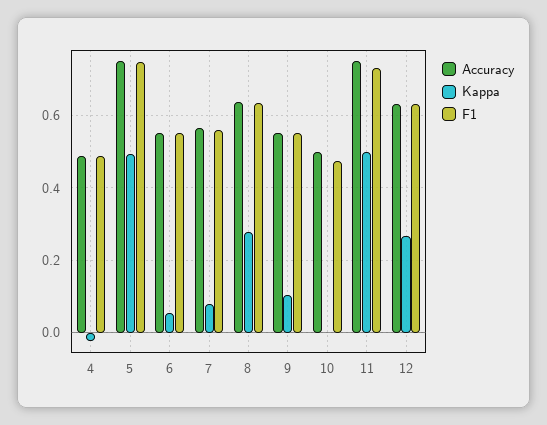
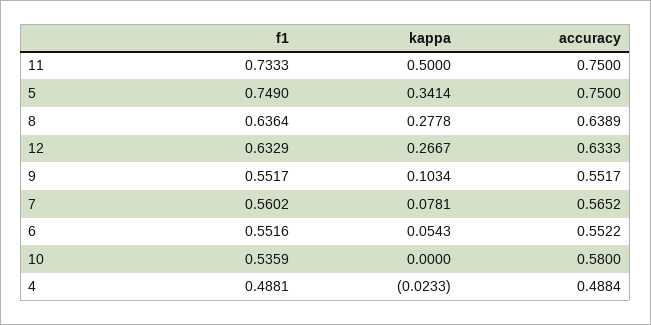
  {
    "Accuracy": {
      "4": 0.4884,
      "5": 0.75,
      "6": 0.5522,
      "7": 0.5652,
      "8": 0.6389,
      "9": 0.5517,
-     "10": 0.5,
+     "10": 0.58,
      "11": 0.75,
      "12": 0.6333
    },
    "Kappa": {
      "4": -0.0233,
-     "5": 0.5,
+     "5": 0.3414,
      "6": 0.0543,
      "7": 0.0781,
      "8": 0.2778,
      "9": 0.1034,
      "10": 0,
      "11": 0.5,
      "12": 0.2667
    },
    "F1": {
      "4": 0.4881,
      "5": 0.749,
      "6": 0.5516,
      "7": 0.5602,
      "8": 0.6364,
      "9": 0.5517,
-     "10": 0.48,
+     "10": 0.5359,
      "11": 0.7333,
      "12": 0.6329
    }
  }

